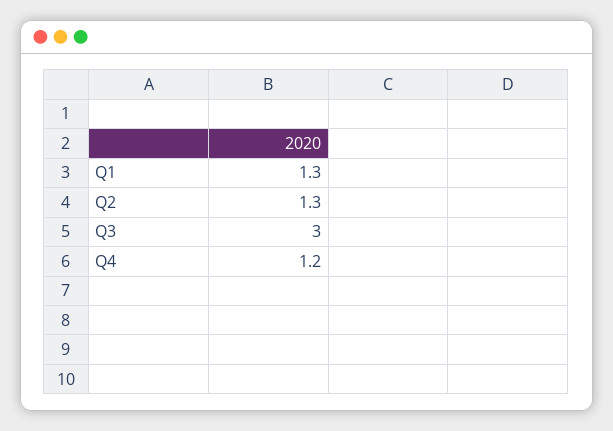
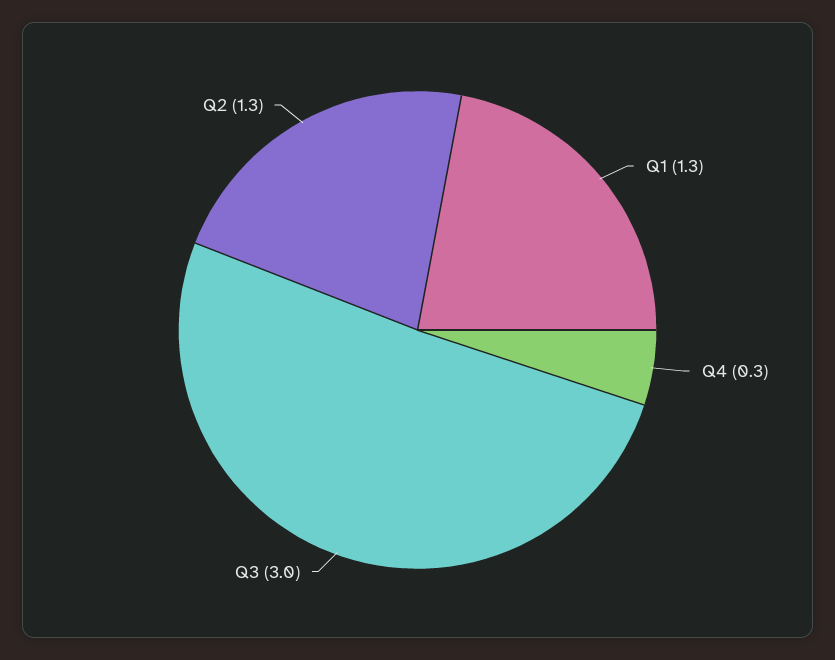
  {
    "Q1": 1.3,
    "Q2": 1.3,
    "Q3": 3,
-   "Q4": 1.2
+   "Q4": 0.3
  }

